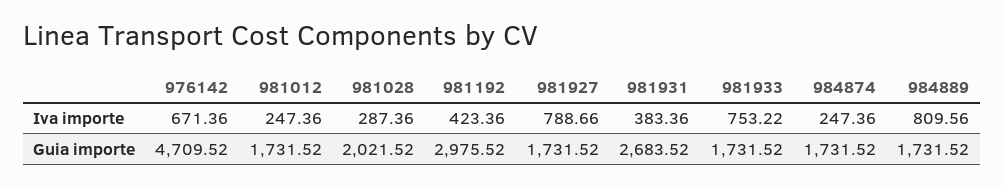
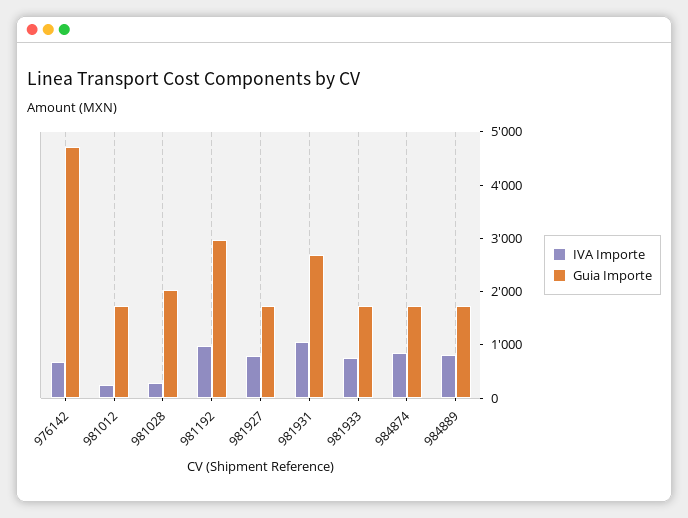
  {
    "Iva importe": {
      "976142": 671.36,
      "981012": 247.36,
      "981028": 287.36,
-     "981192": 423.36,
+     "981192": 1000,
      "981927": 788.66,
-     "981931": 383.36,
+     "981931": 1000,
      "981933": 753.22,
-     "984874": 247.36,
+     "984874": 800,
      "984889": 809.56
    },
    "Guia importe": {
      "976142": 4709.52,
      "981012": 1731.52,
      "981028": 2021.52,
      "981192": 2975.52,
      "981927": 1731.52,
      "981931": 2683.52,
      "981933": 1731.52,
      "984874": 1731.52,
      "984889": 1731.52
    }
  }

